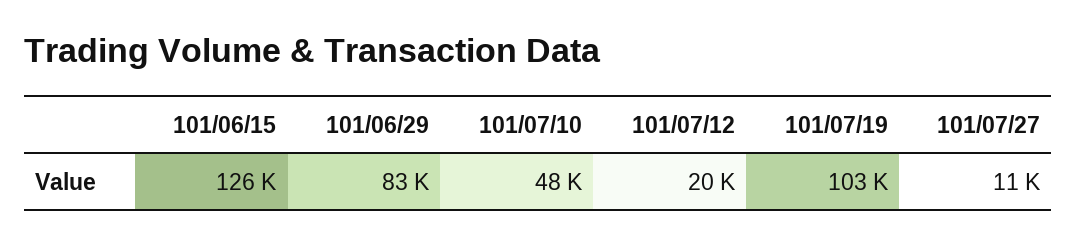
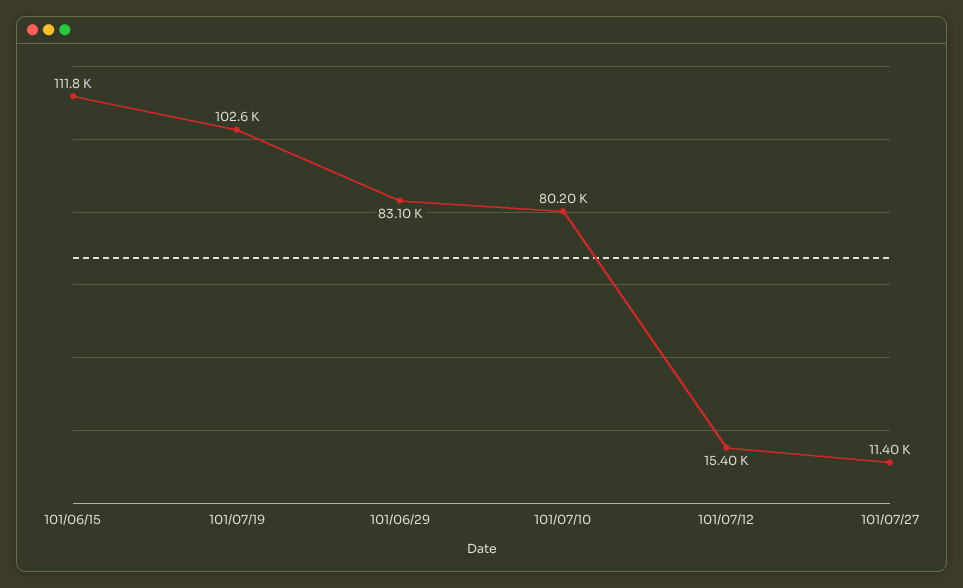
  {
-   "101/06/15": 126000,
+   "101/06/15": 111800,
    "101/06/29": 83100,
-   "101/07/10": 48000,
+   "101/07/10": 80200,
-   "101/07/12": 20000,
+   "101/07/12": 15400,
    "101/07/19": 102600,
    "101/07/27": 11400
  }

